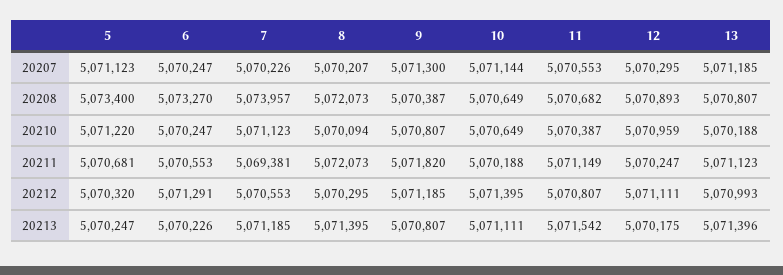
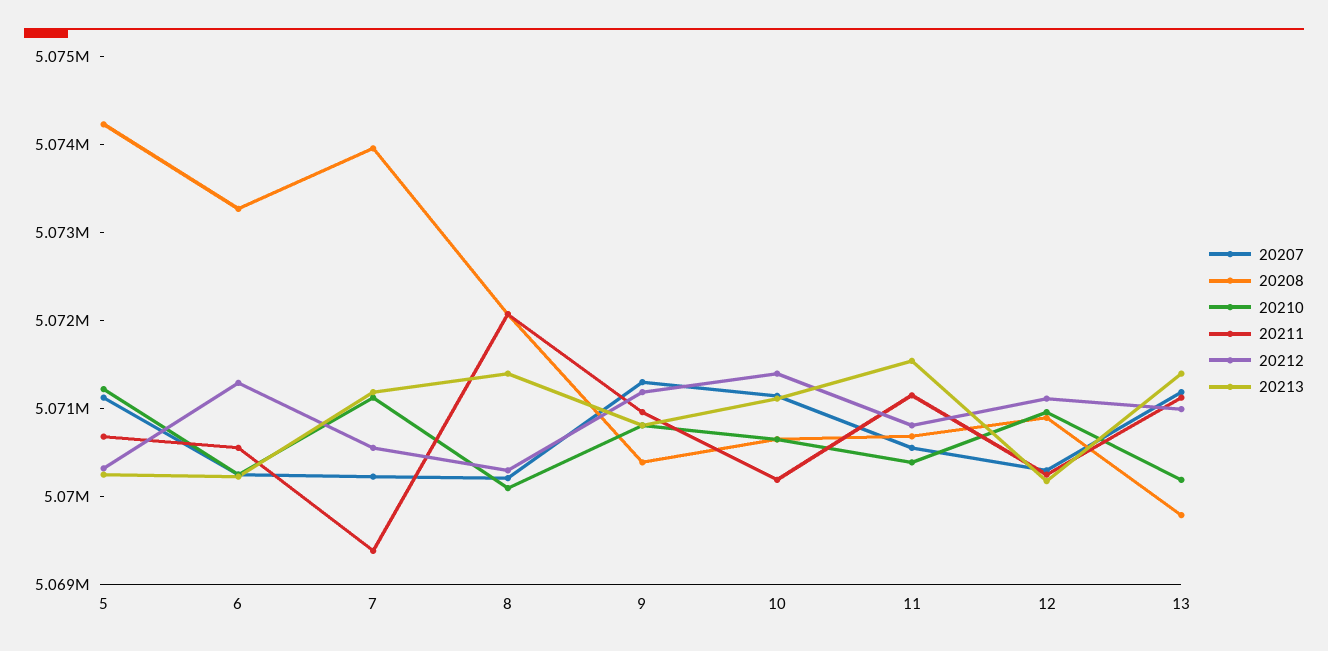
  {
    "20207": {
      "5": 5071123,
      "6": 5070247,
      "7": 5070226,
      "8": 5070207,
      "9": 5071300,
      "10": 5071144,
      "11": 5070553,
      "12": 5070295,
      "13": 5071185
    },
    "20208": {
-     "5": 5073400,
+     "5": 5074200,
      "6": 5073270,
      "7": 5073957,
      "8": 5072073,
      "9": 5070387,
      "10": 5070649,
      "11": 5070682,
      "12": 5070893,
-     "13": 5070807
+     "13": 5069800
    },
    "20210": {
      "5": 5071220,
      "6": 5070247,
      "7": 5071123,
      "8": 5070094,
      "9": 5070807,
      "10": 5070649,
      "11": 5070387,
      "12": 5070959,
      "13": 5070188
    },
    "20211": {
      "5": 5070681,
      "6": 5070553,
      "7": 5069381,
      "8": 5072073,
-     "9": 5071820,
+     "9": 5071000,
      "10": 5070188,
      "11": 5071149,
      "12": 5070247,
      "13": 5071123
    },
    "20212": {
      "5": 5070320,
      "6": 5071291,
      "7": 5070553,
      "8": 5070295,
      "9": 5071185,
      "10": 5071395,
      "11": 5070807,
      "12": 5071111,
      "13": 5070993
    },
    "20213": {
      "5": 5070247,
      "6": 5070226,
      "7": 5071185,
      "8": 5071395,
      "9": 5070807,
      "10": 5071111,
      "11": 5071542,
      "12": 5070175,
      "13": 5071396
    }
  }

